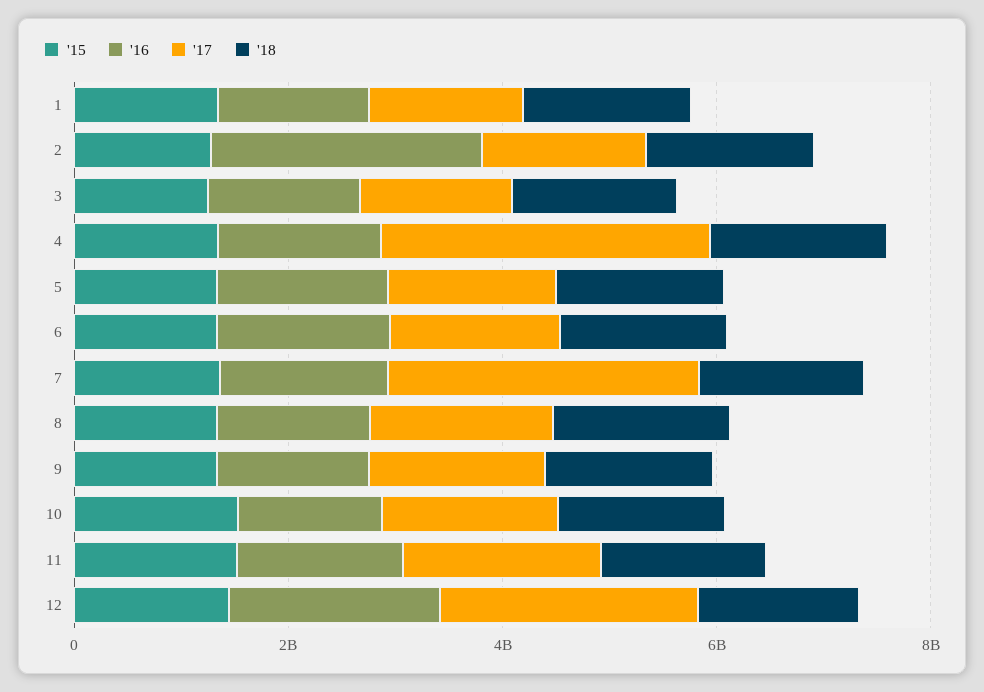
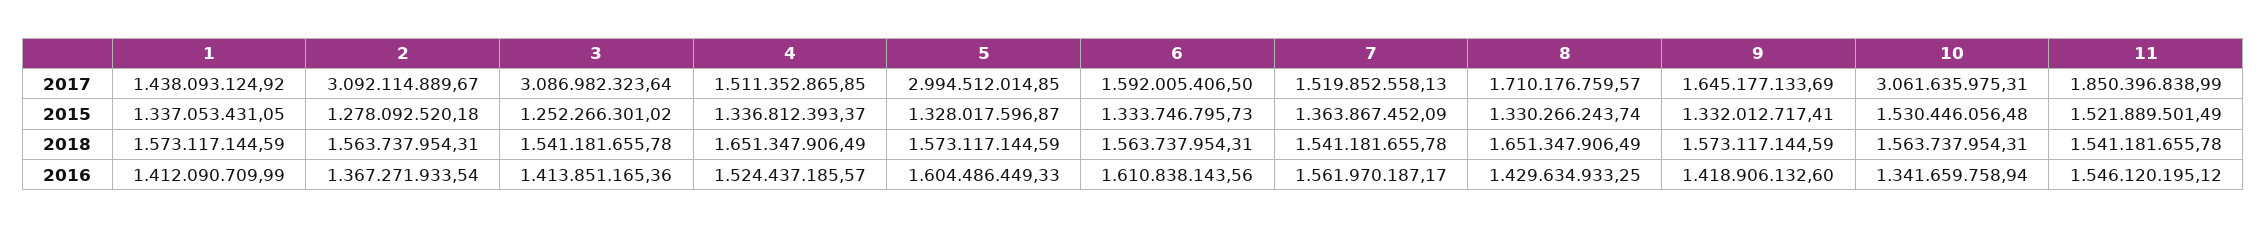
  {
    "'15": {
      "1": 1337053431.05,
      "2": 1278092520.18,
      "3": 1252266301.02,
      "4": 1336812393.37,
      "5": 1328017596.87,
      "6": 1333746795.73,
      "7": 1363867452.09,
      "8": 1330266243.74,
      "9": 1332012717.41,
      "10": 1530446056.48,
-     "11": 1521889501.49,
+     "11": 1521889501.49
-     "12": 1500000000
    },
    "'16": {
      "1": 1412090709.99,
-     "2": 2500000000,
+     "2": 1367271933.54,
      "3": 1413851165.36,
      "4": 1524437185.57,
      "5": 1604486449.33,
      "6": 1610838143.56,
      "7": 1561970187.17,
      "8": 1429634933.25,
      "9": 1418906132.6,
      "10": 1341659758.94,
-     "11": 1546120195.12,
+     "11": 1546120195.12
-     "12": 2000000000
    },
    "'17": {
      "1": 1438093124.92,
-     "2": 1500000000,
+     "2": 3092114889.67,
-     "3": 1500000000,
+     "3": 3086982323.64,
-     "4": 3000000000,
+     "4": 1511352865.85,
-     "5": 1500000000,
+     "5": 2994512014.85,
      "6": 1592005406.5,
-     "7": 3000000000,
+     "7": 1519852558.13,
      "8": 1710176759.57,
      "9": 1645177133.69,
-     "10": 1500000000,
+     "10": 3061635975.31,
-     "11": 1850396838.99,
+     "11": 1850396838.99
-     "12": 2500000000
    },
    "'18": {
      "1": 1573117144.59,
      "2": 1563737954.31,
      "3": 1541181655.78,
      "4": 1651347906.49,
      "5": 1573117144.59,
      "6": 1563737954.31,
      "7": 1541181655.78,
      "8": 1651347906.49,
      "9": 1573117144.59,
      "10": 1563737954.31,
-     "11": 1541181655.78,
+     "11": 1541181655.78
-     "12": 1500000000
    }
  }

